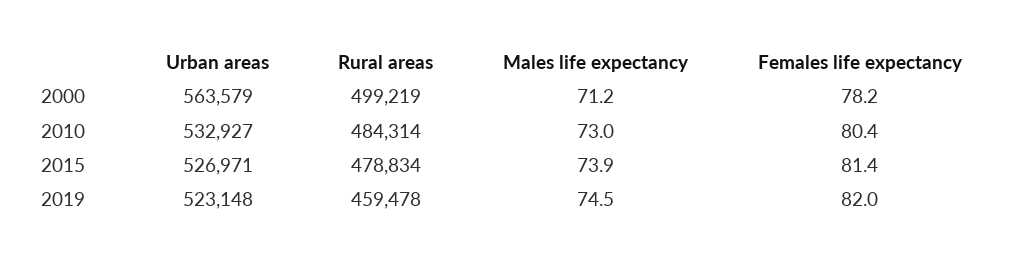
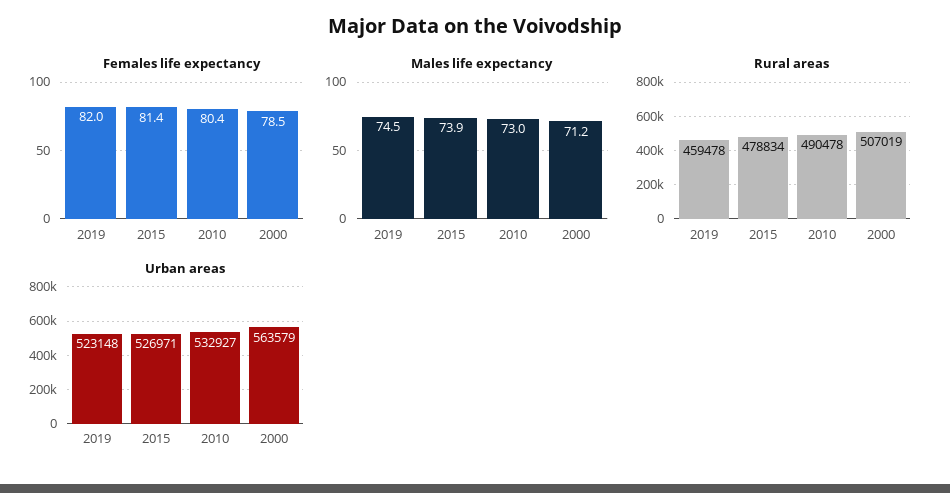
  {
    "Urban areas": {
      "2000": 563579,
      "2010": 532927,
      "2015": 526971,
      "2019": 523148
    },
    "Rural areas": {
-     "2000": 499219,
+     "2000": 507019,
-     "2010": 484314,
+     "2010": 490478,
      "2015": 478834,
      "2019": 459478
    },
    "Males life expectancy": {
      "2000": 71.2,
      "2010": 73,
      "2015": 73.9,
      "2019": 74.5
    },
    "Females life expectancy": {
-     "2000": 78.2,
+     "2000": 78.5,
      "2010": 80.4,
      "2015": 81.4,
      "2019": 82
    }
  }

